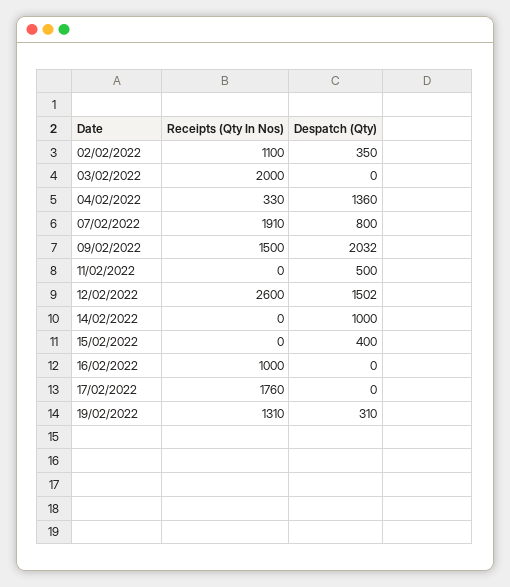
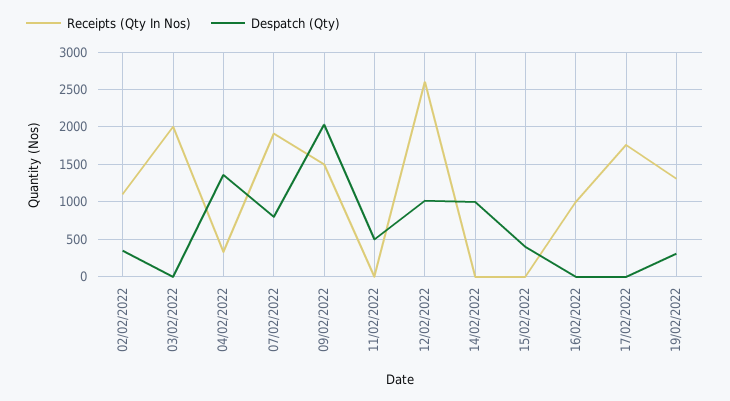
  {
    "Receipts (Qty In Nos)": {
      "02/02/2022": 1100,
      "03/02/2022": 2000,
      "04/02/2022": 330,
      "07/02/2022": 1910,
      "09/02/2022": 1500,
      "11/02/2022": 0,
      "12/02/2022": 2600,
      "14/02/2022": 0,
      "15/02/2022": 0,
      "16/02/2022": 1000,
      "17/02/2022": 1760,
      "19/02/2022": 1310
    },
    "Despatch (Qty)": {
      "02/02/2022": 350,
      "03/02/2022": 0,
      "04/02/2022": 1360,
      "07/02/2022": 800,
      "09/02/2022": 2032,
      "11/02/2022": 500,
-     "12/02/2022": 1502,
+     "12/02/2022": 1000,
      "14/02/2022": 1000,
      "15/02/2022": 400,
      "16/02/2022": 0,
      "17/02/2022": 0,
      "19/02/2022": 310
    }
  }

